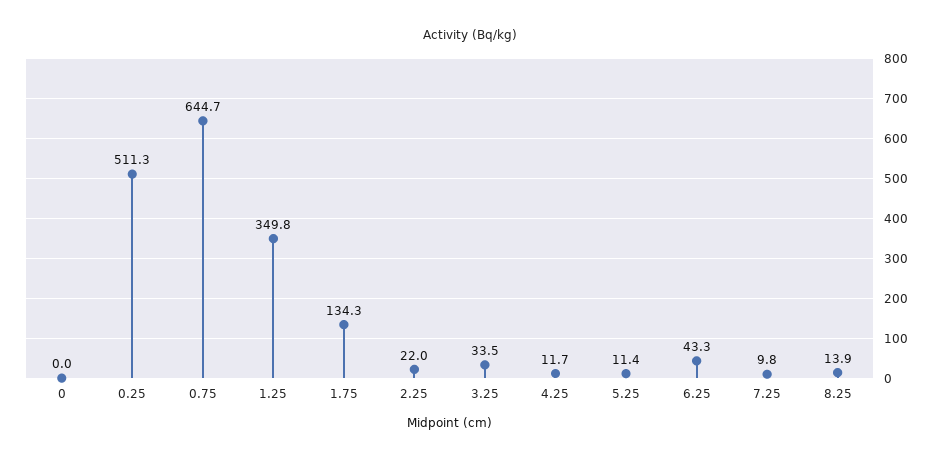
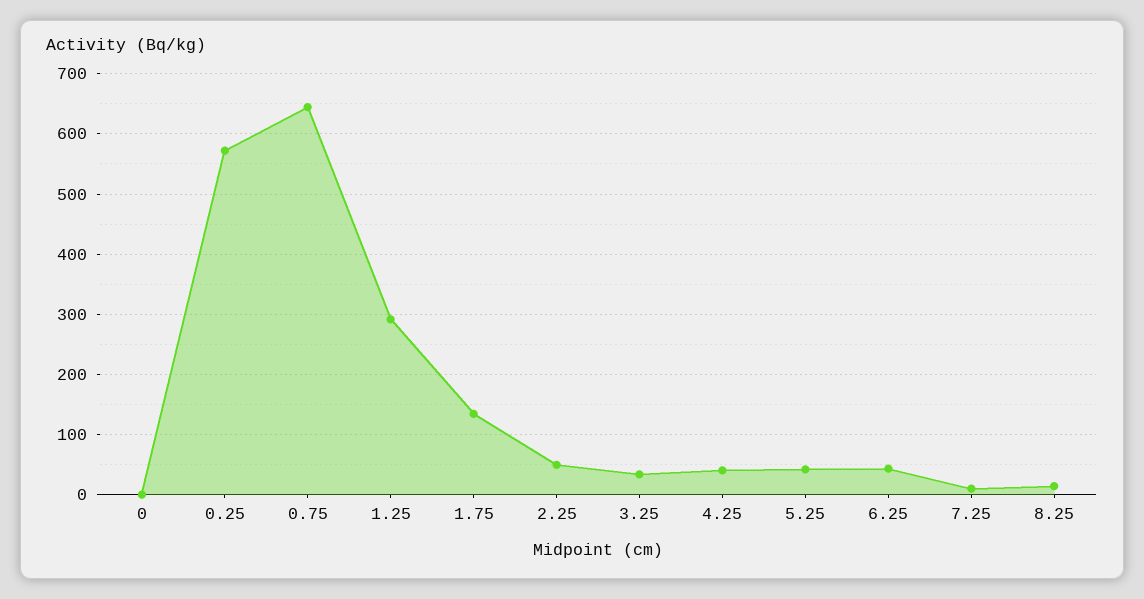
  {
    "0": 0,
-   "0.25": 511.3,
+   "0.25": 570,
    "0.75": 644.7,
-   "1.25": 349.8,
+   "1.25": 290,
    "1.75": 134.3,
-   "2.25": 22,
+   "2.25": 50,
    "3.25": 33.5,
-   "4.25": 11.7,
+   "4.25": 40,
-   "5.25": 11.4,
+   "5.25": 40,
    "6.25": 43.3,
    "7.25": 9.8,
    "8.25": 13.9
  }

